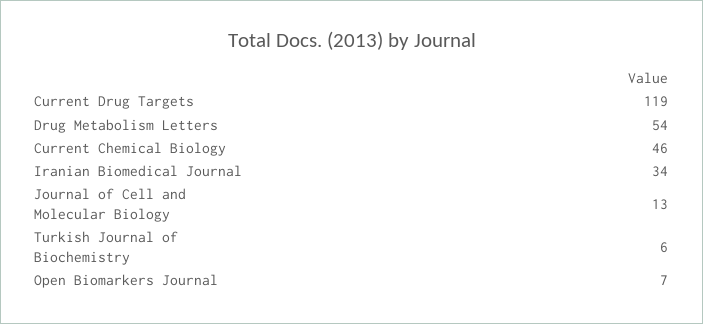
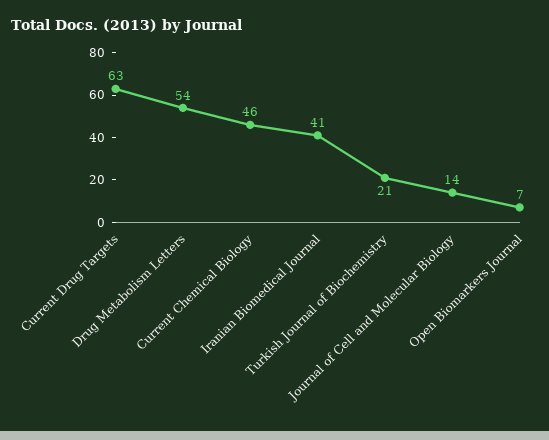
  {
-   "Current Drug Targets": 119,
+   "Current Drug Targets": 63,
    "Drug Metabolism Letters": 54,
    "Current Chemical Biology": 46,
-   "Iranian Biomedical Journal": 34,
+   "Iranian Biomedical Journal": 41,
-   "Journal of Cell and Molecular Biology": 13,
+   "Journal of Cell and Molecular Biology": 14,
-   "Turkish Journal of Biochemistry": 6,
+   "Turkish Journal of Biochemistry": 21,
    "Open Biomarkers Journal": 7
  }

